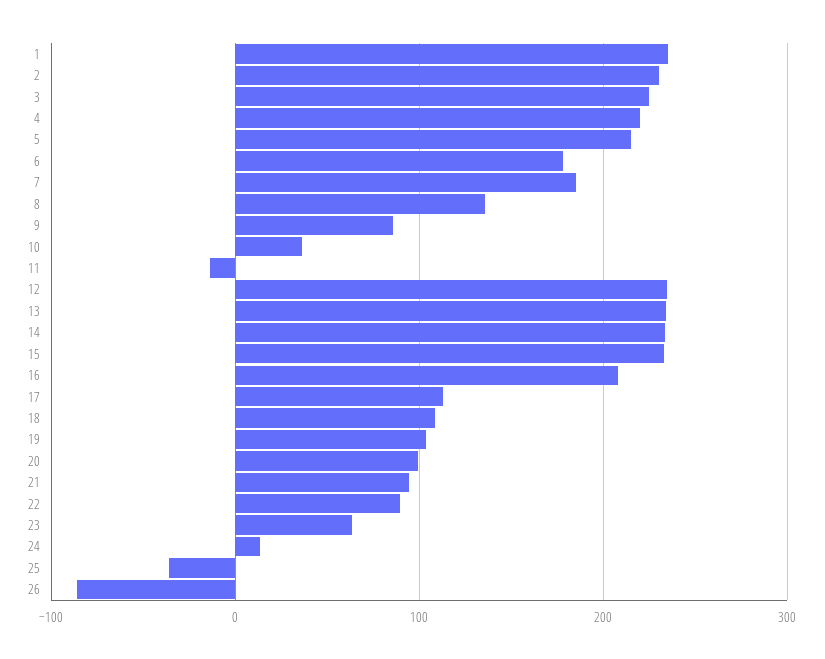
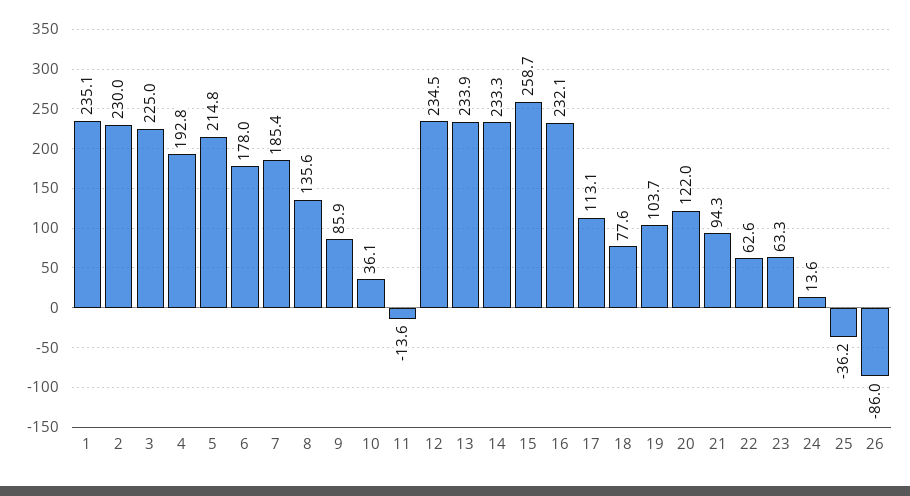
  {
    "1": 235.1,
    "2": 230,
    "3": 225,
-   "4": 220,
+   "4": 192.8,
    "5": 214.8,
    "6": 178,
    "7": 185.4,
    "8": 135.6,
    "9": 85.9,
    "10": 36.1,
    "11": -13.6,
    "12": 234.5,
    "13": 233.9,
    "14": 233.3,
-   "15": 230,
+   "15": 258.7,
-   "16": 210,
+   "16": 232.1,
    "17": 113.1,
-   "18": 110,
+   "18": 77.6,
    "19": 103.7,
-   "20": 100,
+   "20": 122,
    "21": 94.3,
-   "22": 90,
+   "22": 62.6,
    "23": 63.3,
    "24": 13.6,
    "25": -36.2,
    "26": -86
  }

